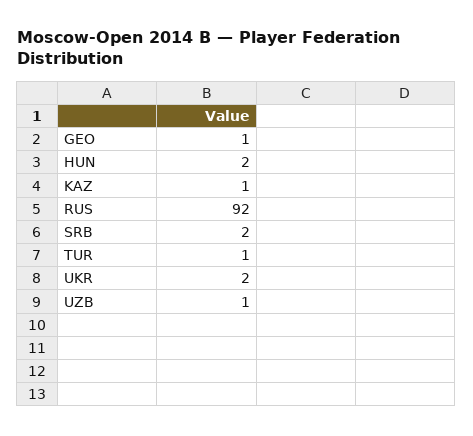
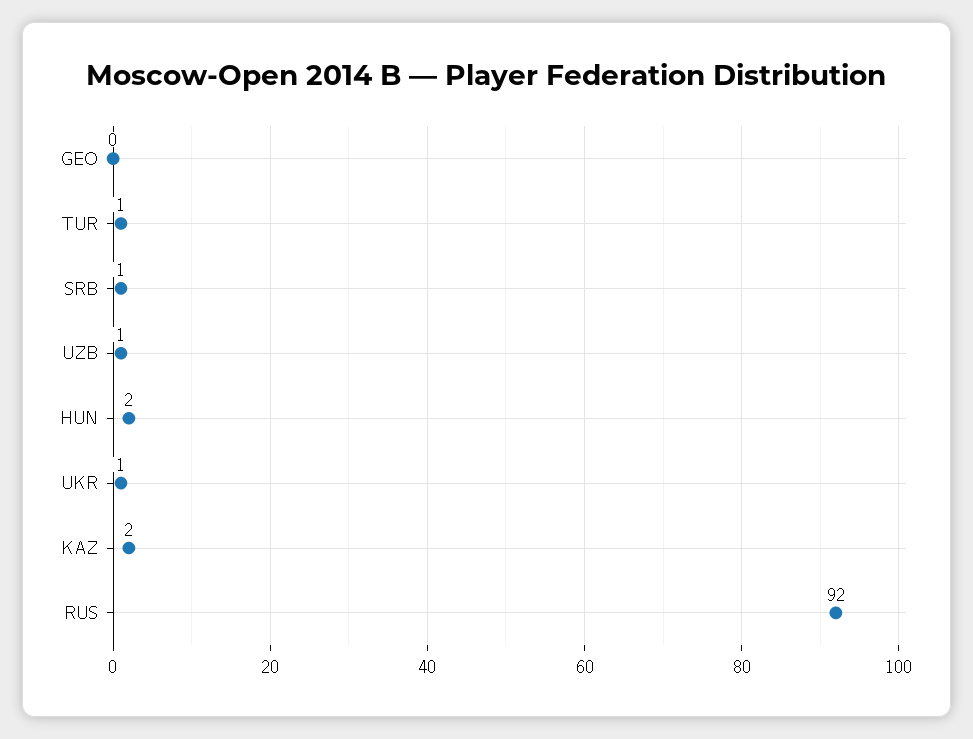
  {
-   "GEO": 1,
+   "GEO": 0,
    "HUN": 2,
-   "KAZ": 1,
+   "KAZ": 2,
    "RUS": 92,
-   "SRB": 2,
+   "SRB": 1,
    "TUR": 1,
-   "UKR": 2,
+   "UKR": 1,
    "UZB": 1
  }

